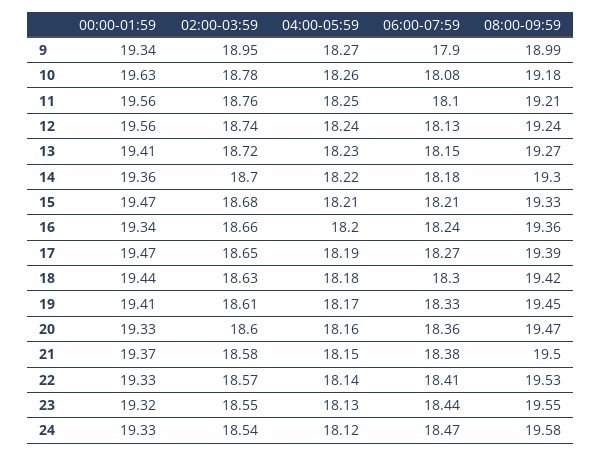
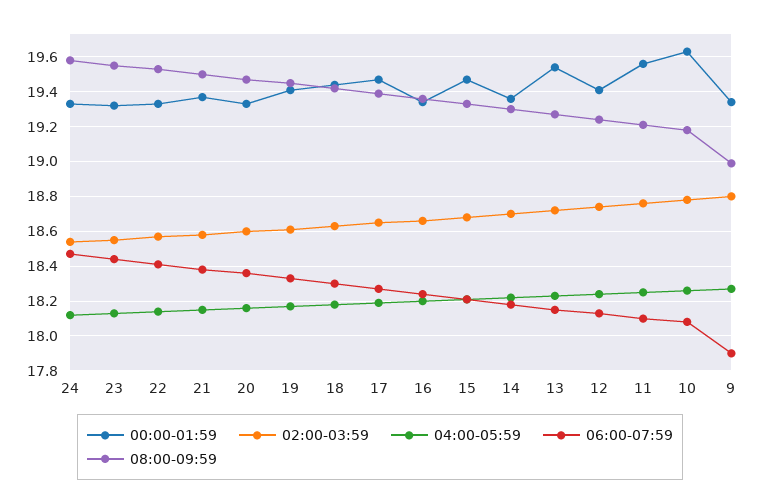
  {
    "00:00-01:59": {
      "9": 19.34,
      "10": 19.63,
      "11": 19.56,
-     "12": 19.56,
+     "12": 19.4,
-     "13": 19.41,
+     "13": 19.55,
      "14": 19.36,
      "15": 19.47,
      "16": 19.34,
      "17": 19.47,
      "18": 19.44,
      "19": 19.41,
      "20": 19.33,
      "21": 19.37,
      "22": 19.33,
      "23": 19.32,
      "24": 19.33
    },
    "02:00-03:59": {
-     "9": 18.95,
+     "9": 18.8,
      "10": 18.78,
      "11": 18.76,
      "12": 18.74,
      "13": 18.72,
      "14": 18.7,
      "15": 18.68,
      "16": 18.66,
      "17": 18.65,
      "18": 18.63,
      "19": 18.61,
      "20": 18.6,
      "21": 18.58,
      "22": 18.57,
      "23": 18.55,
      "24": 18.54
    },
    "04:00-05:59": {
      "9": 18.27,
      "10": 18.26,
      "11": 18.25,
      "12": 18.24,
      "13": 18.23,
      "14": 18.22,
      "15": 18.21,
      "16": 18.2,
      "17": 18.19,
      "18": 18.18,
      "19": 18.17,
      "20": 18.16,
      "21": 18.15,
      "22": 18.14,
      "23": 18.13,
      "24": 18.12
    },
    "06:00-07:59": {
      "9": 17.9,
      "10": 18.08,
      "11": 18.1,
      "12": 18.13,
      "13": 18.15,
      "14": 18.18,
      "15": 18.21,
      "16": 18.24,
      "17": 18.27,
      "18": 18.3,
      "19": 18.33,
      "20": 18.36,
      "21": 18.38,
      "22": 18.41,
      "23": 18.44,
      "24": 18.47
    },
    "08:00-09:59": {
      "9": 18.99,
      "10": 19.18,
      "11": 19.21,
      "12": 19.24,
      "13": 19.27,
      "14": 19.3,
      "15": 19.33,
      "16": 19.36,
      "17": 19.39,
      "18": 19.42,
      "19": 19.45,
      "20": 19.47,
      "21": 19.5,
      "22": 19.53,
      "23": 19.55,
      "24": 19.58
    }
  }

